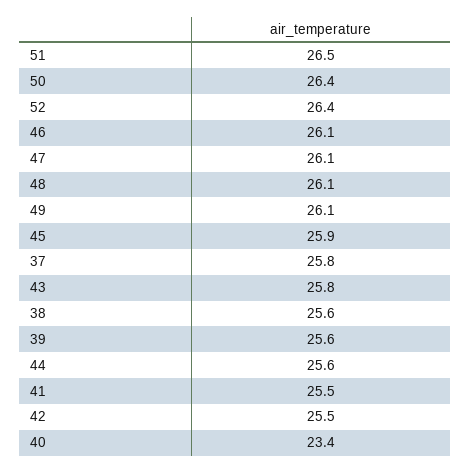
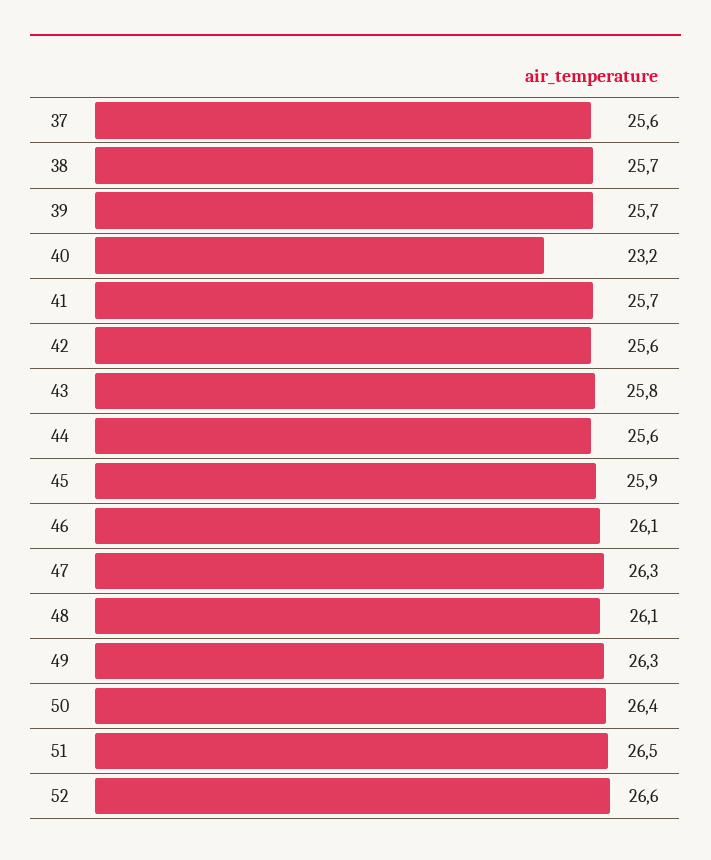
  {
    "51": 26.5,
    "50": 26.4,
-   "52": 26.4,
+   "52": 26.6,
    "46": 26.1,
-   "47": 26.1,
+   "47": 26.3,
    "48": 26.1,
-   "49": 26.1,
+   "49": 26.3,
    "45": 25.9,
-   "37": 25.8,
+   "37": 25.6,
    "43": 25.8,
-   "38": 25.6,
+   "38": 25.7,
-   "39": 25.6,
+   "39": 25.7,
    "44": 25.6,
-   "41": 25.5,
+   "41": 25.7,
-   "42": 25.5,
+   "42": 25.6,
-   "40": 23.4
+   "40": 23.2
  }

